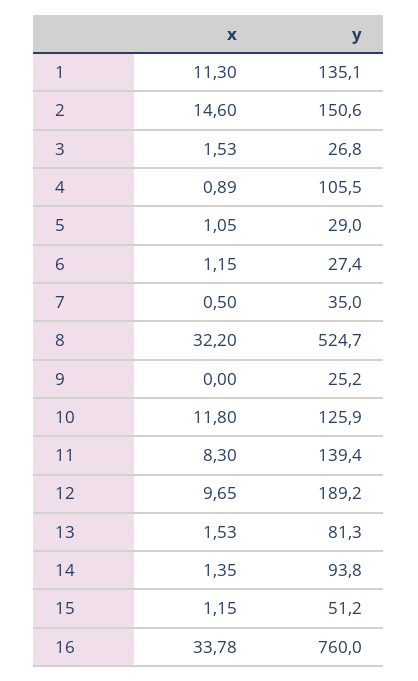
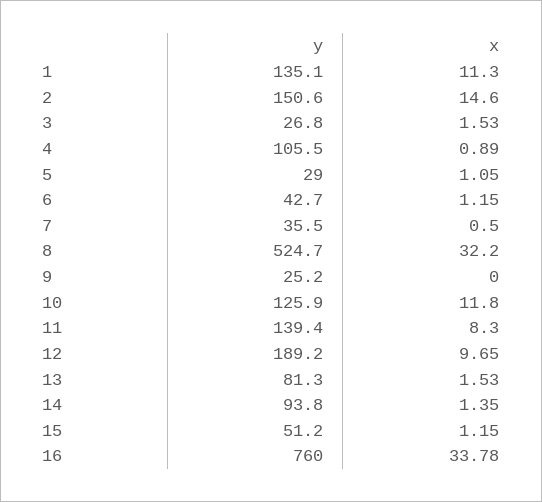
  {
    "x": {
      "1": 11.3,
      "2": 14.6,
      "3": 1.53,
      "4": 0.89,
      "5": 1.05,
      "6": 1.15,
      "7": 0.5,
      "8": 32.2,
      "9": 0,
      "10": 11.8,
      "11": 8.3,
      "12": 9.65,
      "13": 1.53,
      "14": 1.35,
      "15": 1.15,
      "16": 33.78
    },
    "y": {
      "1": 135.1,
      "2": 150.6,
      "3": 26.8,
      "4": 105.5,
      "5": 29,
-     "6": 27.4,
+     "6": 42.7,
-     "7": 35,
+     "7": 35.5,
      "8": 524.7,
      "9": 25.2,
      "10": 125.9,
      "11": 139.4,
      "12": 189.2,
      "13": 81.3,
      "14": 93.8,
      "15": 51.2,
      "16": 760
    }
  }

